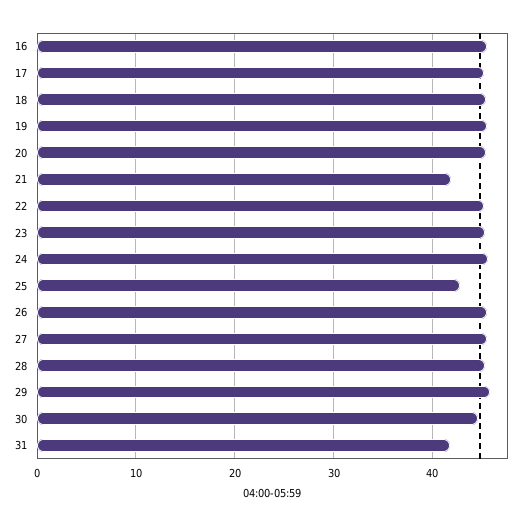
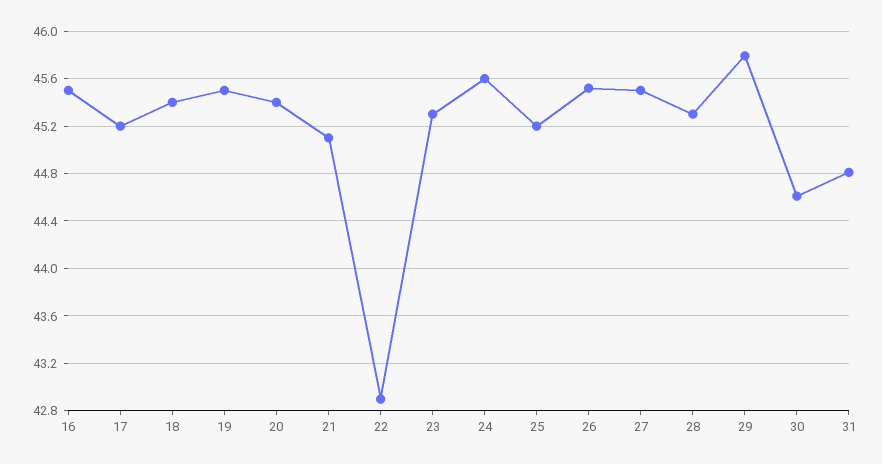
  {
    "16": 45.5,
    "17": 45.2,
    "18": 45.4,
    "19": 45.5,
    "20": 45.4,
-   "21": 42,
+   "21": 45.1,
-   "22": 45,
+   "22": 42.9,
    "23": 45.3,
    "24": 45.6,
-   "25": 43,
+   "25": 45.2,
    "26": 45.5,
    "27": 45.5,
    "28": 45.3,
    "29": 45.8,
    "30": 44.6,
-   "31": 42
+   "31": 44.8
  }

